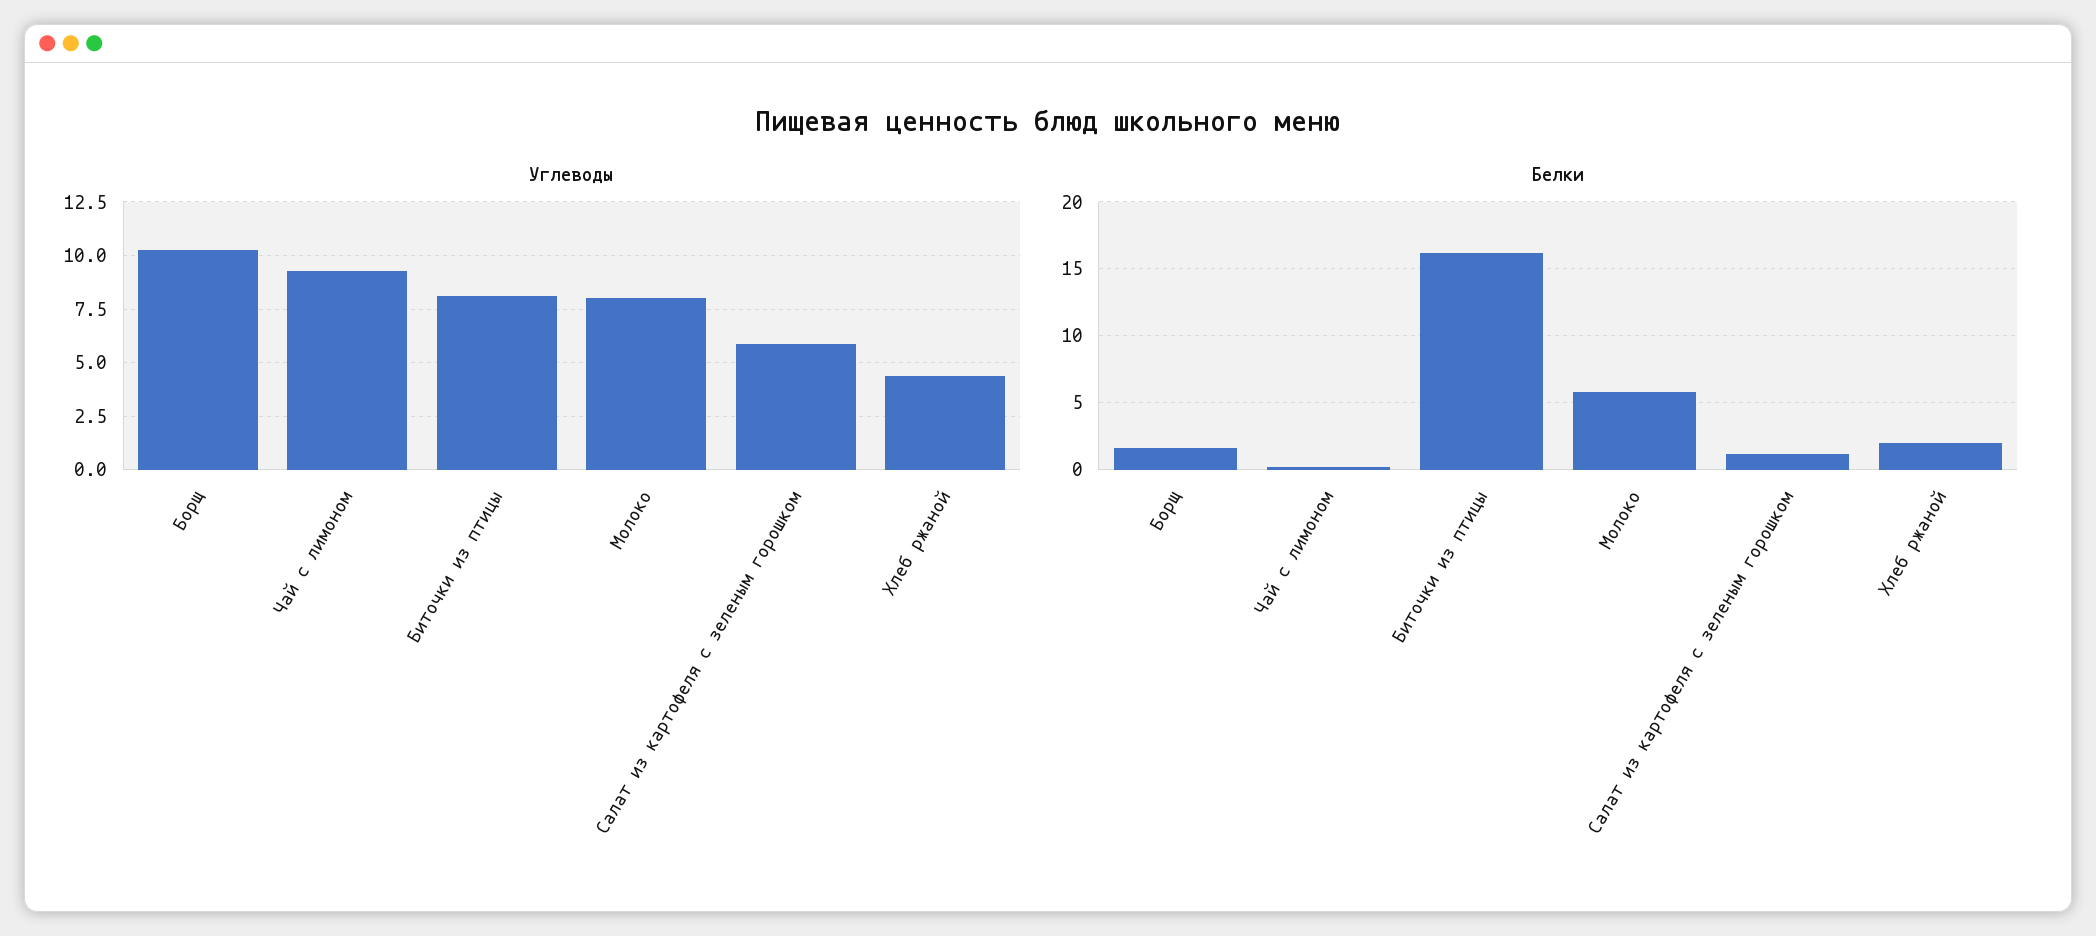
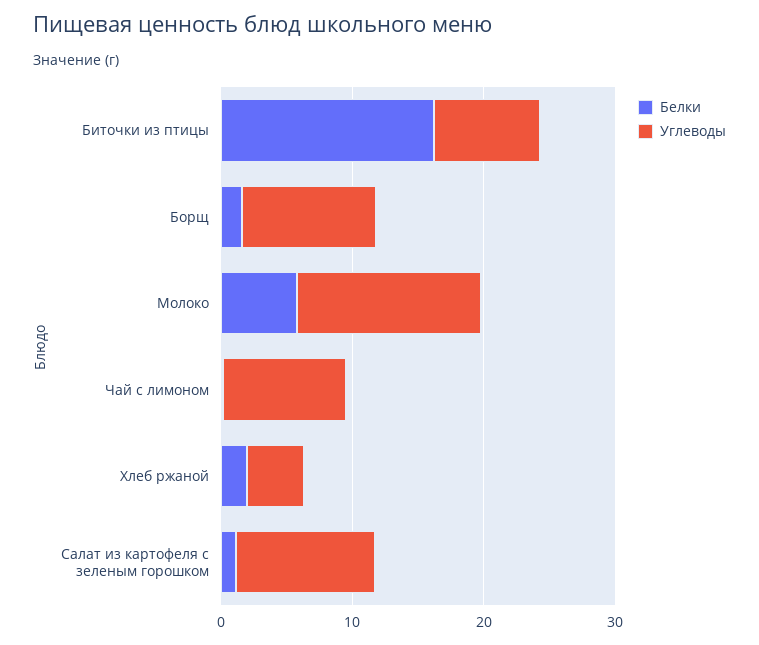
  {
    "Углеводы": {
      "Борщ": 10,
      "Чай с лимоном": 9.5,
      "Биточки из птицы": 8,
-     "Молоко": 8,
+     "Молоко": 14,
-     "Салат из картофеля с зеленым горошком": 6,
+     "Салат из картофеля с зеленым горошком": 10,
      "Хлеб ржаной": 4.5
    },
    "Белки": {
      "Борщ": 1.5,
      "Чай с лимоном": 0,
      "Биточки из птицы": 16,
      "Молоко": 6,
      "Салат из картофеля с зеленым горошком": 1,
      "Хлеб ржаной": 2
    }
  }

